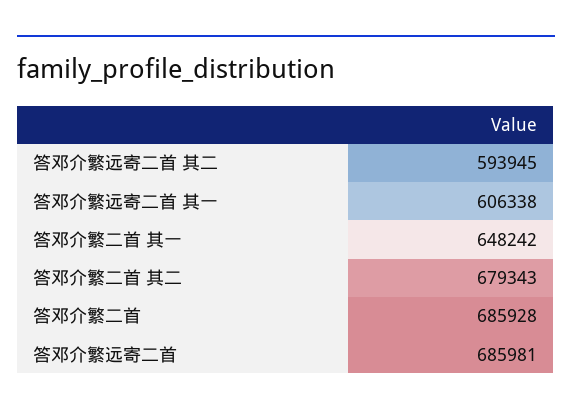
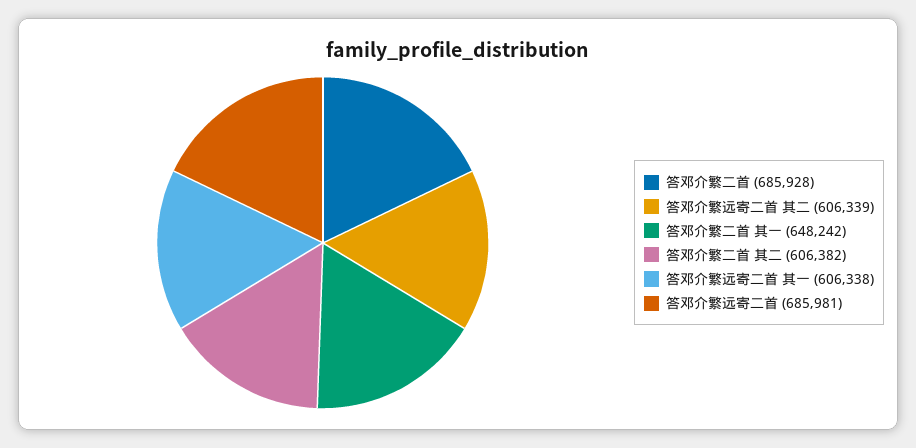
  {
-   "答邓介繁远寄二首 其二": 593945,
+   "答邓介繁远寄二首 其二": 606339,
    "答邓介繁远寄二首 其一": 606338,
    "答邓介繁二首 其一": 648242,
-   "答邓介繁二首 其二": 679343,
+   "答邓介繁二首 其二": 606382,
    "答邓介繁二首": 685928,
    "答邓介繁远寄二首": 685981
  }

